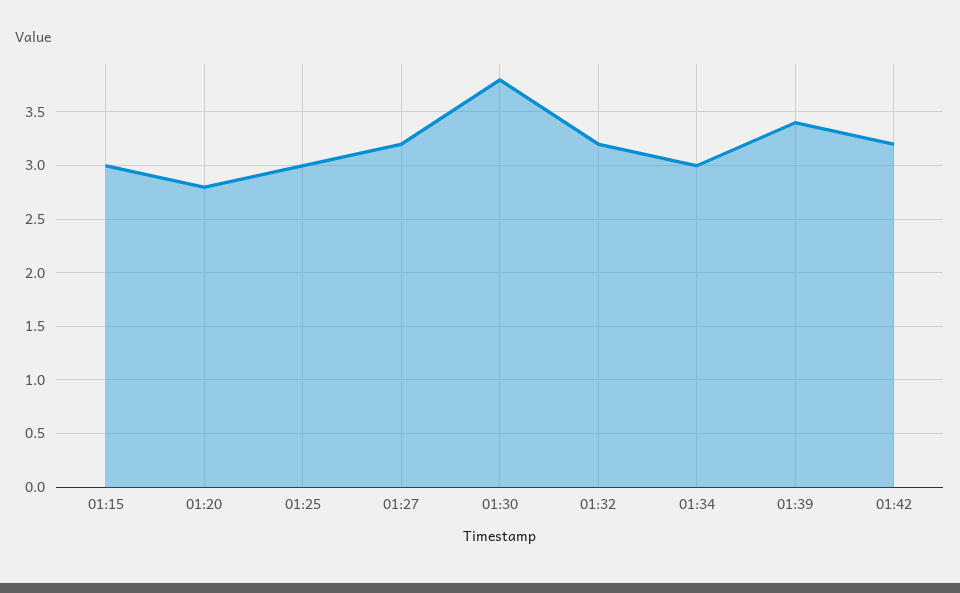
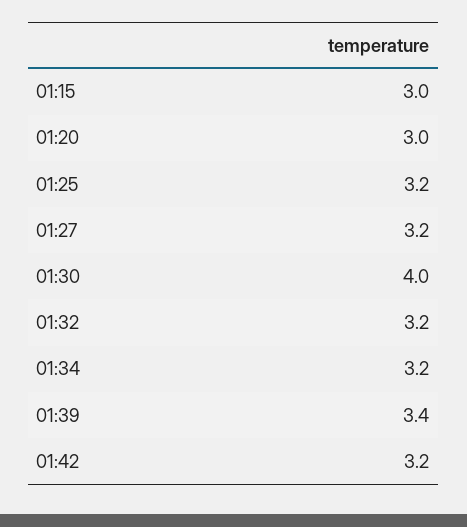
  {
    "01:15": 3,
-   "01:20": 2.8,
+   "01:20": 3,
-   "01:25": 3,
+   "01:25": 3.2,
    "01:27": 3.2,
-   "01:30": 3.8,
+   "01:30": 4,
    "01:32": 3.2,
-   "01:34": 3,
+   "01:34": 3.2,
    "01:39": 3.4,
    "01:42": 3.2
  }

